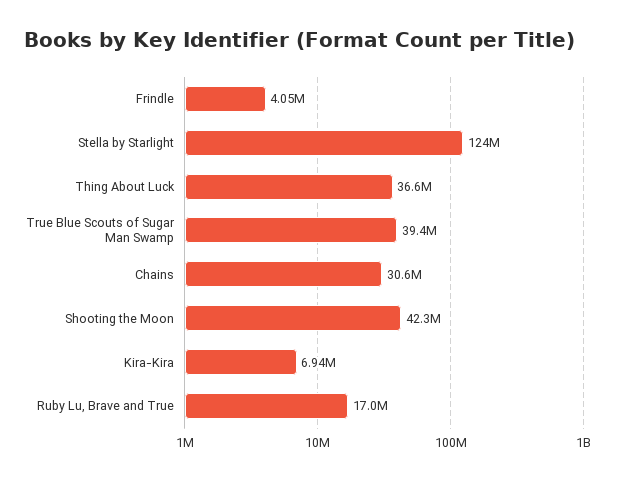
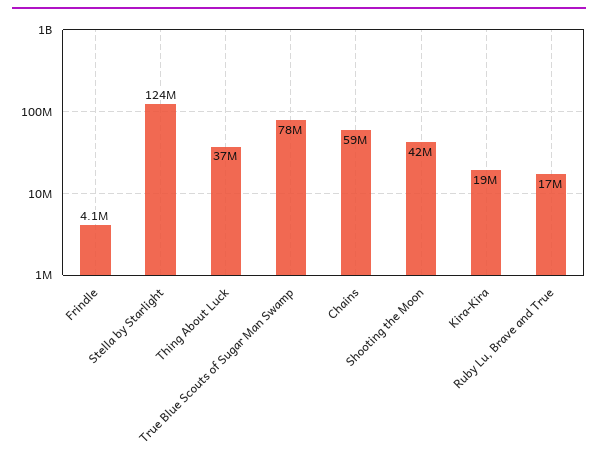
  {
    "Frindle": 4050000,
    "Stella by Starlight": 124000000,
    "Thing About Luck": 36600000,
-   "True Blue Scouts of Sugar Man Swamp": 39400000,
+   "True Blue Scouts of Sugar Man Swamp": 78000000,
-   "Chains": 30600000,
+   "Chains": 59000000,
    "Shooting the Moon": 42300000,
-   "Kira-Kira": 6940000,
+   "Kira-Kira": 19000000,
    "Ruby Lu, Brave and True": 17000000
  }

